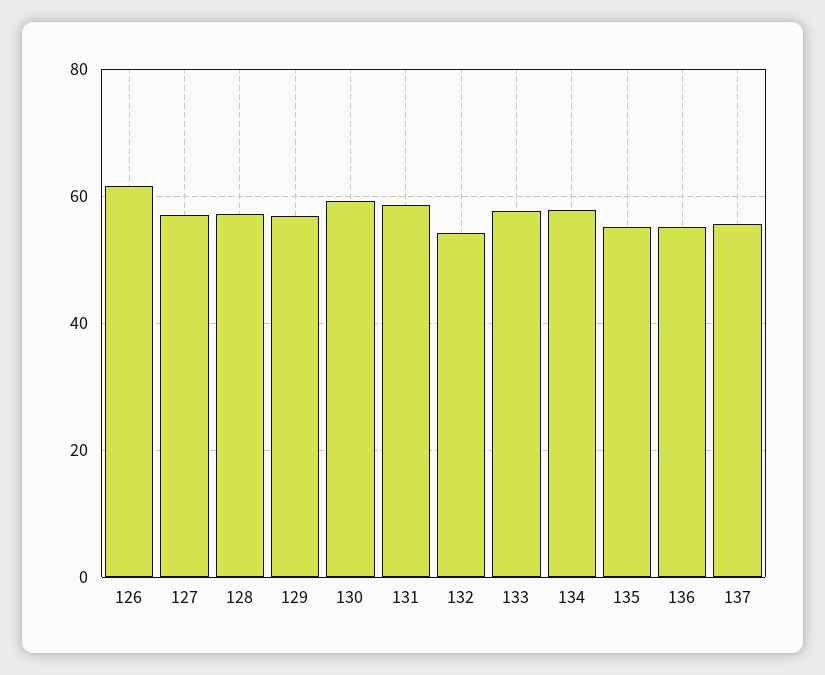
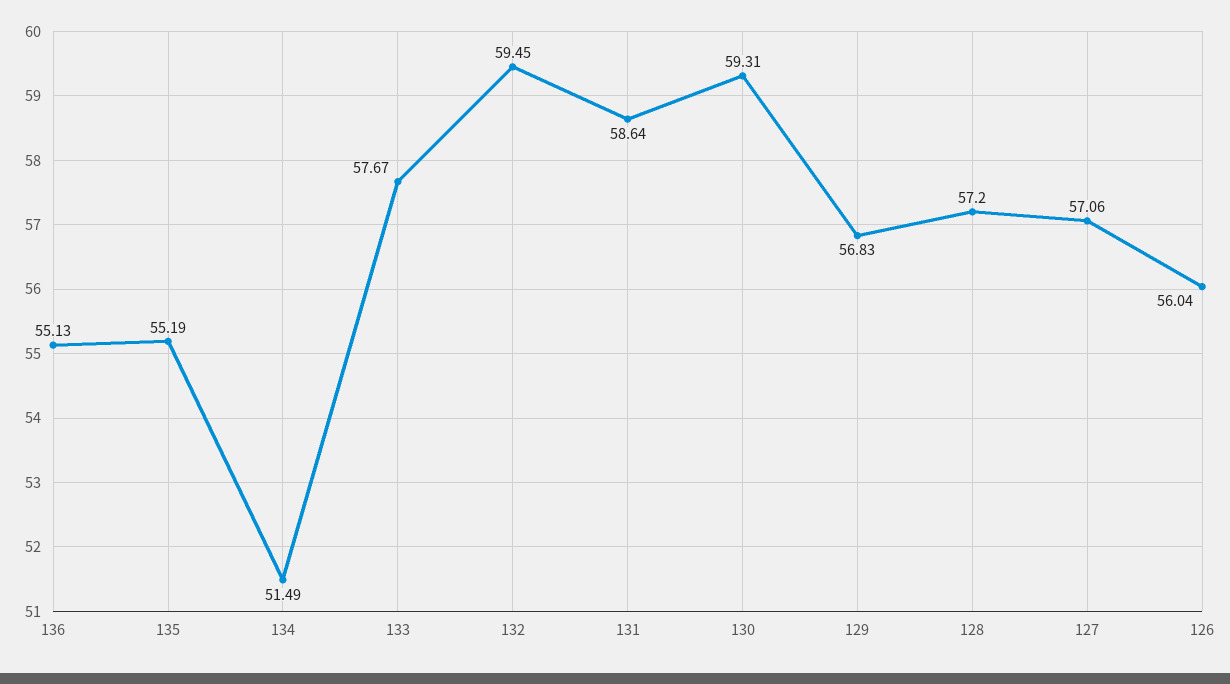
  {
-   "126": 62,
+   "126": 56.04,
    "127": 57.06,
    "128": 57.2,
    "129": 56.83,
    "130": 59.31,
    "131": 58.64,
-   "132": 54,
+   "132": 59.45,
    "133": 57.67,
-   "134": 58,
+   "134": 51.49,
    "135": 55.19,
-   "136": 55.13,
+   "136": 55.13
-   "137": 56
  }

